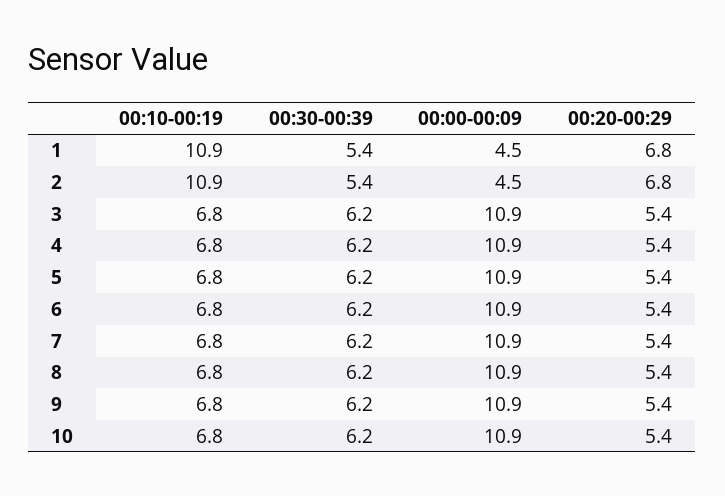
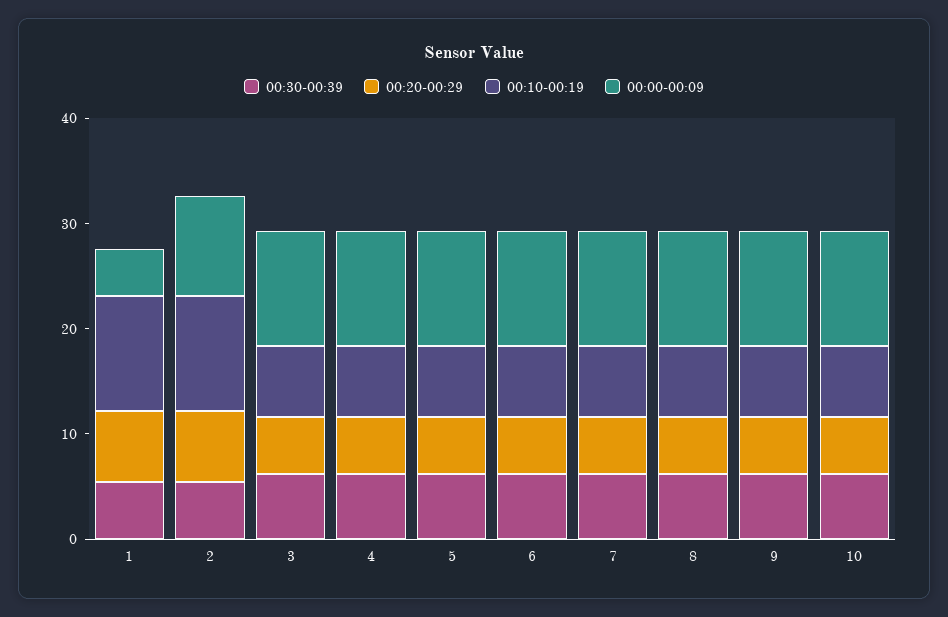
  {
    "00:10-00:19": {
      "1": 10.9,
      "2": 10.9,
      "3": 6.8,
      "4": 6.8,
      "5": 6.8,
      "6": 6.8,
      "7": 6.8,
      "8": 6.8,
      "9": 6.8,
      "10": 6.8
    },
    "00:30-00:39": {
      "1": 5.4,
      "2": 5.4,
      "3": 6.2,
      "4": 6.2,
      "5": 6.2,
      "6": 6.2,
      "7": 6.2,
      "8": 6.2,
      "9": 6.2,
      "10": 6.2
    },
    "00:00-00:09": {
      "1": 4.5,
-     "2": 4.5,
+     "2": 10,
      "3": 10.9,
      "4": 10.9,
      "5": 10.9,
      "6": 10.9,
      "7": 10.9,
      "8": 10.9,
      "9": 10.9,
      "10": 10.9
    },
    "00:20-00:29": {
      "1": 6.8,
      "2": 6.8,
      "3": 5.4,
      "4": 5.4,
      "5": 5.4,
      "6": 5.4,
      "7": 5.4,
      "8": 5.4,
      "9": 5.4,
      "10": 5.4
    }
  }

